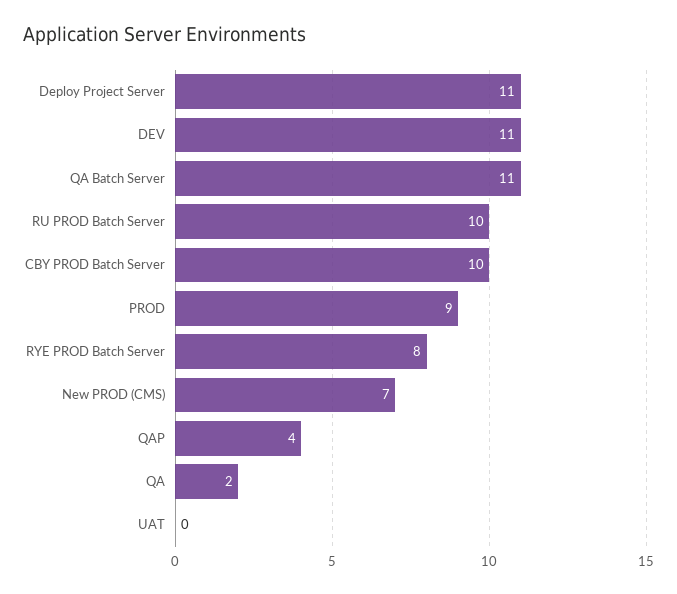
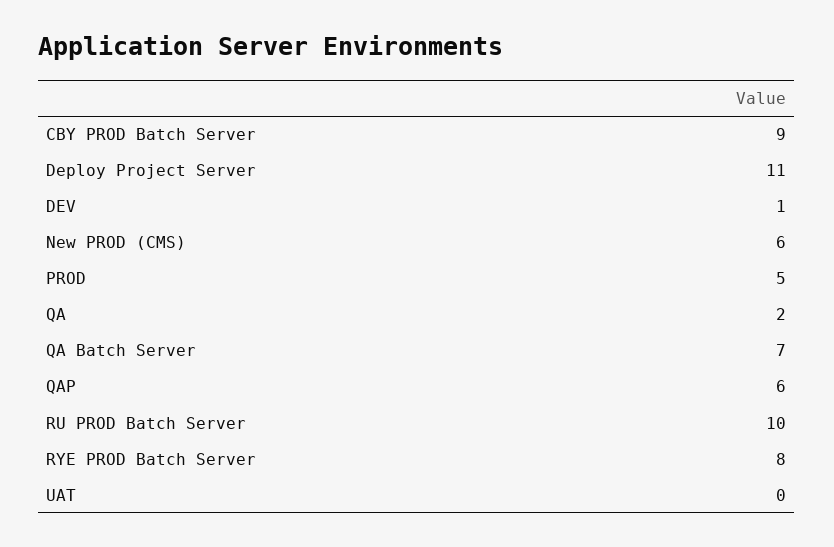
  {
    "Deploy Project Server": 11,
-   "DEV": 11,
+   "DEV": 1,
-   "QA Batch Server": 11,
+   "QA Batch Server": 7,
    "RU PROD Batch Server": 10,
-   "CBY PROD Batch Server": 10,
+   "CBY PROD Batch Server": 9,
-   "PROD": 9,
+   "PROD": 5,
    "RYE PROD Batch Server": 8,
-   "New PROD (CMS)": 7,
+   "New PROD (CMS)": 6,
-   "QAP": 4,
+   "QAP": 6,
    "QA": 2,
    "UAT": 0
  }

